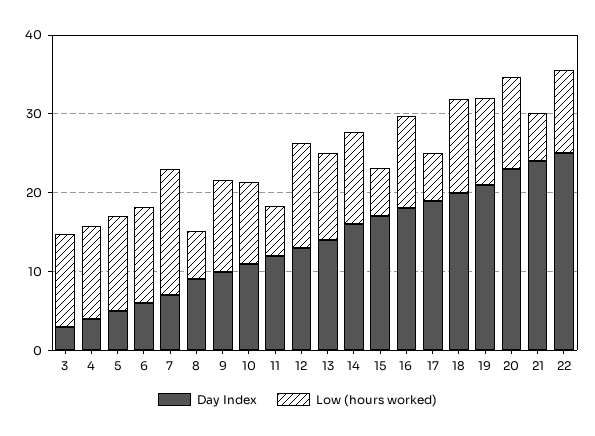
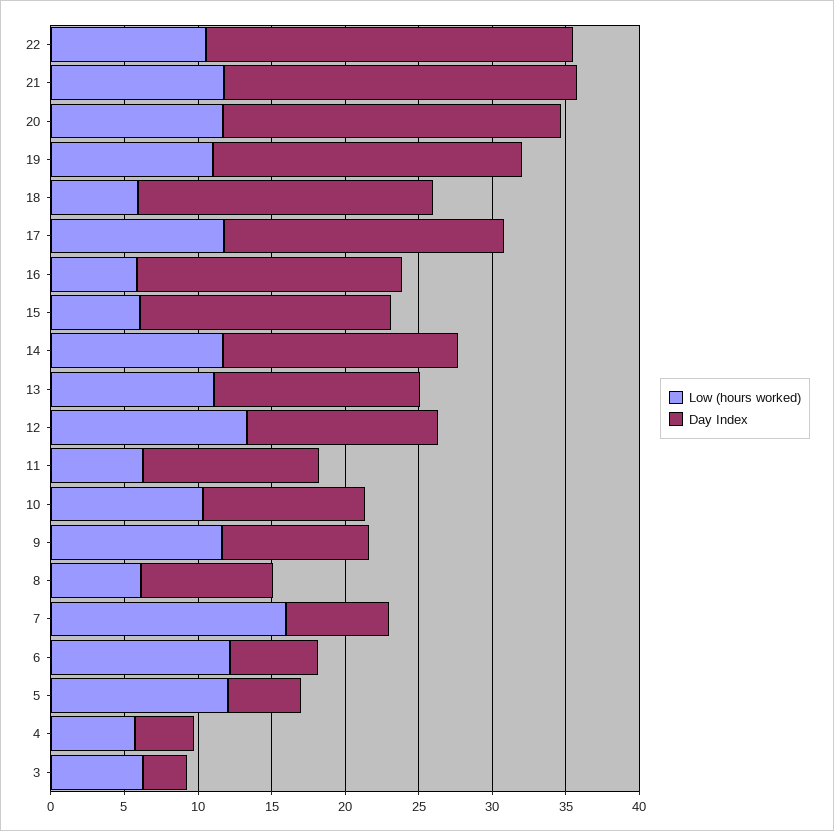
  {
    "Day Index": {
      "3": 3,
      "4": 4,
      "5": 5,
      "6": 6,
      "7": 7,
      "8": 9,
      "9": 10,
      "10": 11,
      "11": 12,
      "12": 13,
      "13": 14,
      "14": 16,
      "15": 17,
      "16": 18,
      "17": 19,
      "18": 20,
      "19": 21,
      "20": 23,
      "21": 24,
      "22": 25
    },
    "Low (hours worked)": {
-     "3": 12,
+     "3": 6,
-     "4": 12,
+     "4": 6,
      "5": 12,
      "6": 12,
      "7": 16,
      "8": 6,
      "9": 12,
      "10": 10,
      "11": 6,
      "12": 13,
      "13": 11,
      "14": 12,
      "15": 6,
-     "16": 12,
+     "16": 6,
-     "17": 6,
+     "17": 12,
-     "18": 12,
+     "18": 6,
      "19": 11,
      "20": 12,
-     "21": 6,
+     "21": 12,
      "22": 11
    }
  }

